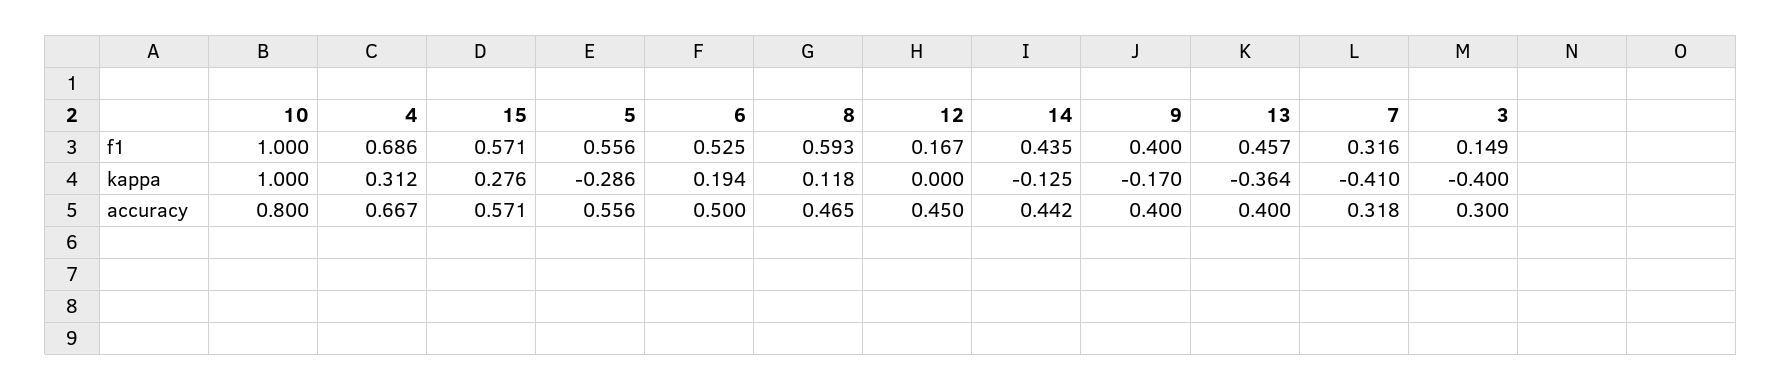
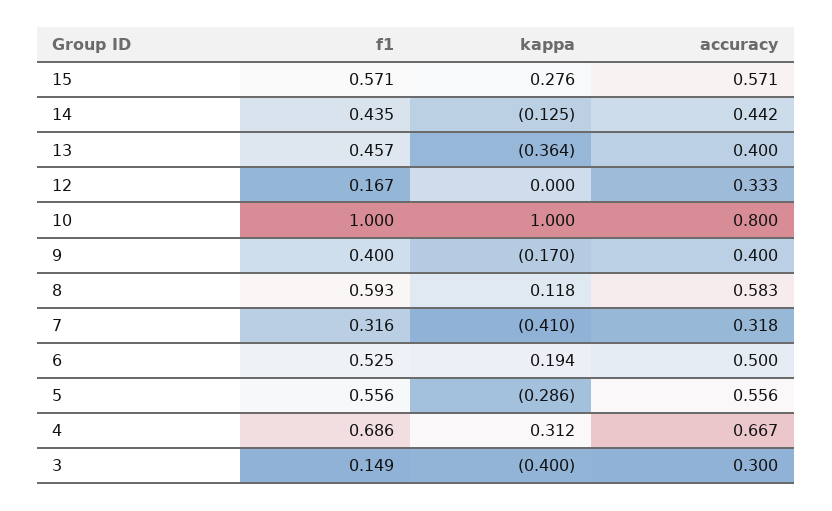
  {
    "10": {
      "f1": 1,
      "kappa": 1,
      "accuracy": 0.8
    },
    "4": {
      "f1": 0.686,
      "kappa": 0.312,
      "accuracy": 0.667
    },
    "15": {
      "f1": 0.571,
      "kappa": 0.276,
      "accuracy": 0.571
    },
    "5": {
      "f1": 0.556,
      "kappa": -0.286,
      "accuracy": 0.556
    },
    "6": {
      "f1": 0.525,
      "kappa": 0.194,
      "accuracy": 0.5
    },
    "8": {
      "f1": 0.593,
      "kappa": 0.118,
-     "accuracy": 0.465
+     "accuracy": 0.583
    },
    "12": {
      "f1": 0.167,
      "kappa": 0,
-     "accuracy": 0.45
+     "accuracy": 0.333
    },
    "14": {
      "f1": 0.435,
      "kappa": -0.125,
      "accuracy": 0.442
    },
    "9": {
      "f1": 0.4,
      "kappa": -0.17,
      "accuracy": 0.4
    },
    "13": {
      "f1": 0.457,
      "kappa": -0.364,
      "accuracy": 0.4
    },
    "7": {
      "f1": 0.316,
      "kappa": -0.41,
      "accuracy": 0.318
    },
    "3": {
      "f1": 0.149,
      "kappa": -0.4,
      "accuracy": 0.3
    }
  }

